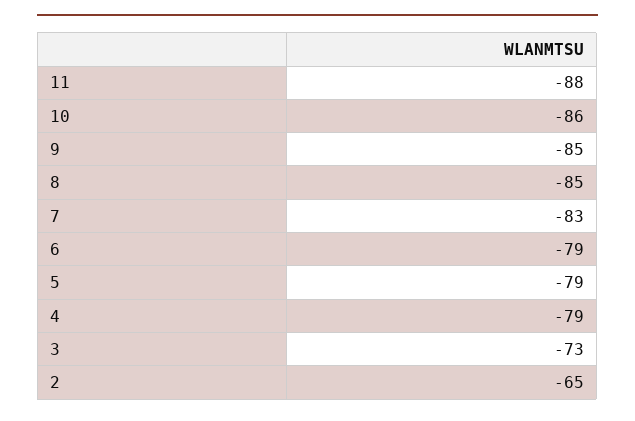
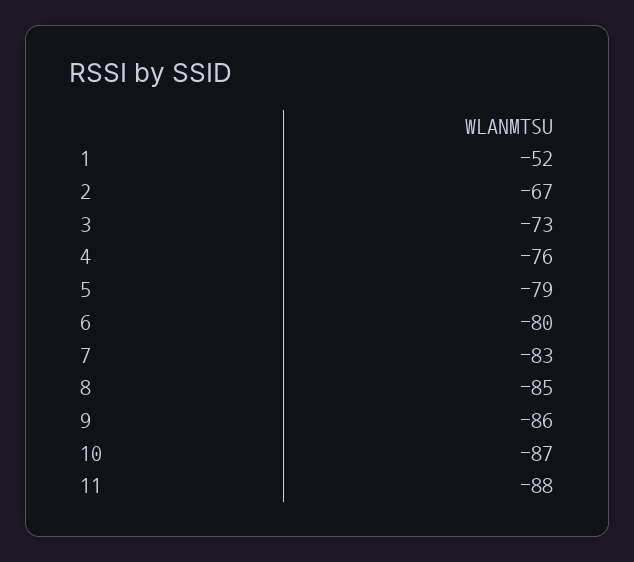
  {
    "11": -88,
-   "10": -86,
+   "10": -87,
-   "9": -85,
+   "9": -86,
    "8": -85,
    "7": -83,
-   "6": -79,
+   "6": -80,
    "5": -79,
-   "4": -79,
+   "4": -76,
    "3": -73,
-   "2": -65
+   "2": -67,
+   "1": -52
  }

